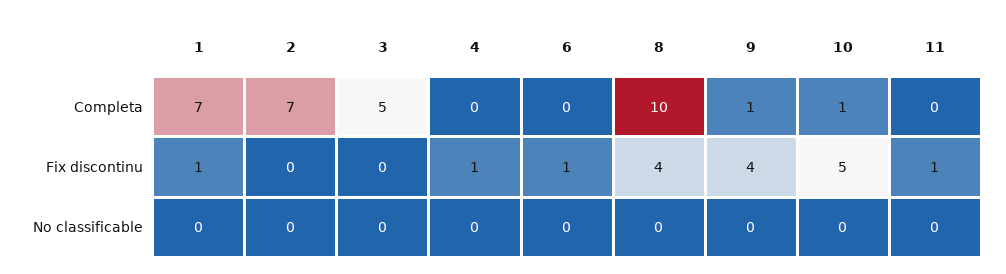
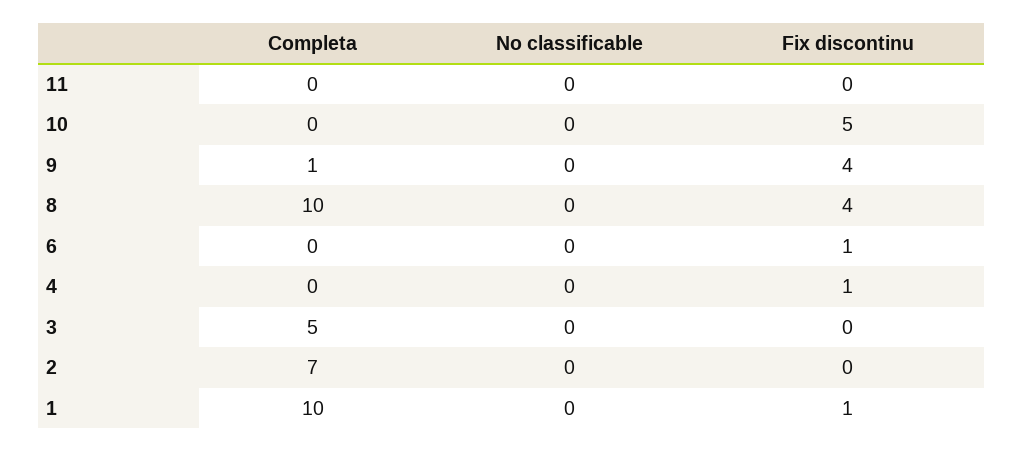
  {
    "1": {
-     "Completa": 7,
+     "Completa": 10,
      "Fix discontinu": 1,
      "No classificable": 0
    },
    "2": {
      "Completa": 7,
      "Fix discontinu": 0,
      "No classificable": 0
    },
    "3": {
      "Completa": 5,
      "Fix discontinu": 0,
      "No classificable": 0
    },
    "4": {
      "Completa": 0,
      "Fix discontinu": 1,
      "No classificable": 0
    },
    "6": {
      "Completa": 0,
      "Fix discontinu": 1,
      "No classificable": 0
    },
    "8": {
      "Completa": 10,
      "Fix discontinu": 4,
      "No classificable": 0
    },
    "9": {
      "Completa": 1,
      "Fix discontinu": 4,
      "No classificable": 0
    },
    "10": {
-     "Completa": 1,
+     "Completa": 0,
      "Fix discontinu": 5,
      "No classificable": 0
    },
    "11": {
      "Completa": 0,
-     "Fix discontinu": 1,
+     "Fix discontinu": 0,
      "No classificable": 0
    }
  }

